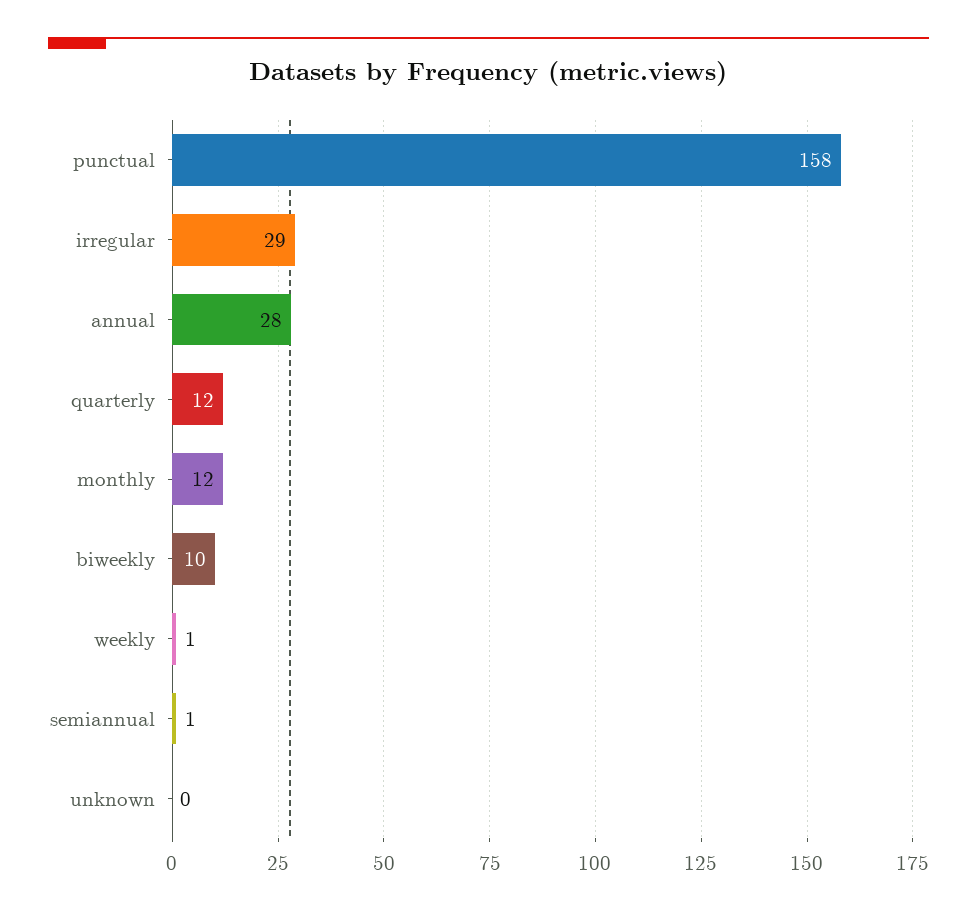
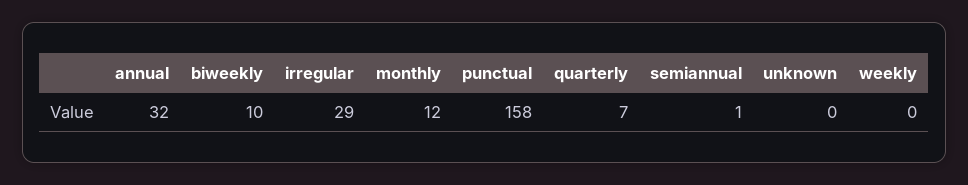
  {
    "punctual": 158,
    "irregular": 29,
-   "annual": 28,
+   "annual": 32,
-   "quarterly": 12,
+   "quarterly": 7,
    "monthly": 12,
    "biweekly": 10,
-   "weekly": 1,
+   "weekly": 0,
    "semiannual": 1,
    "unknown": 0
  }

